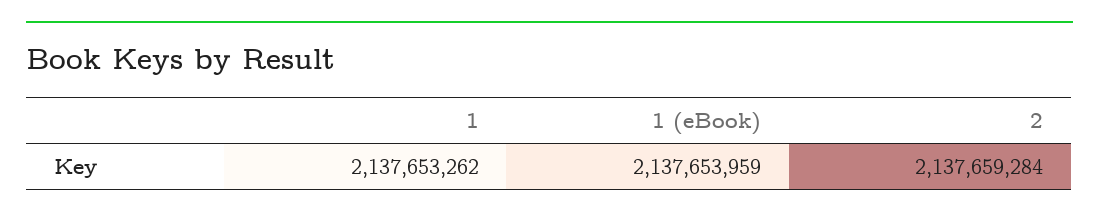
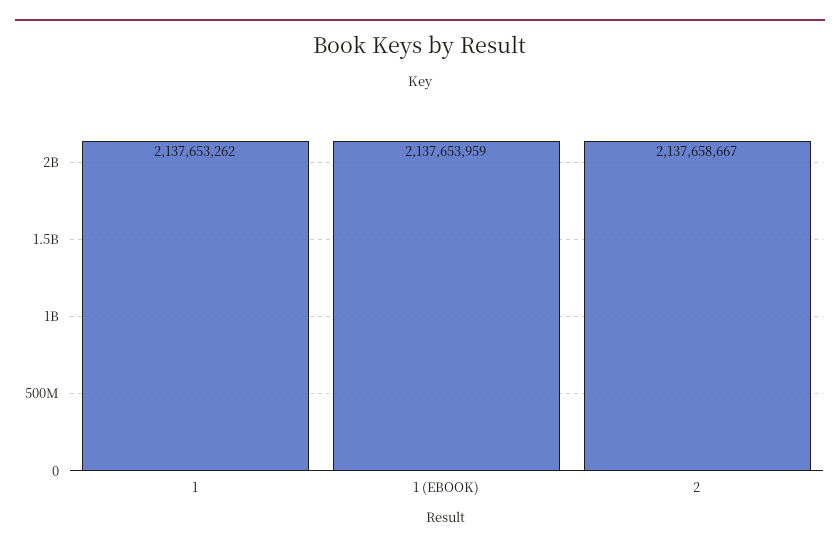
  {
    "1": 2137653262,
    "1 (eBook)": 2137653959,
-   "2": 2137659284
+   "2": 2137658667
  }

